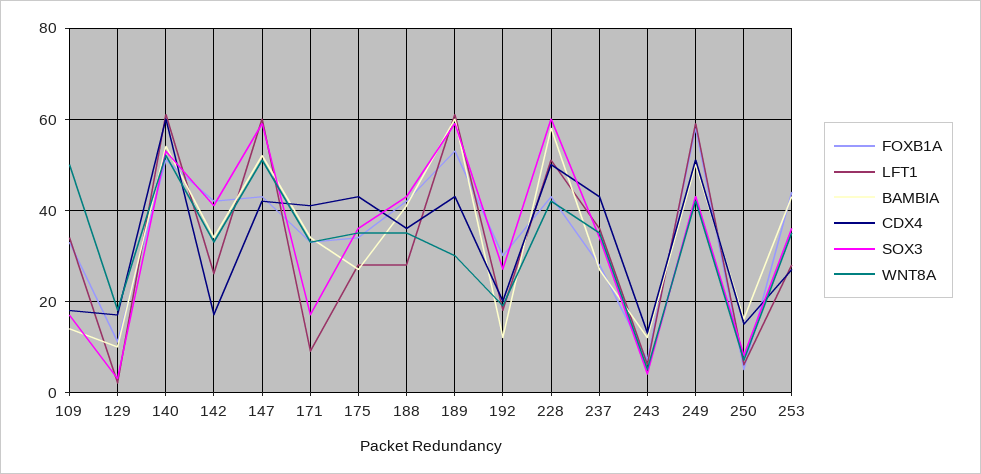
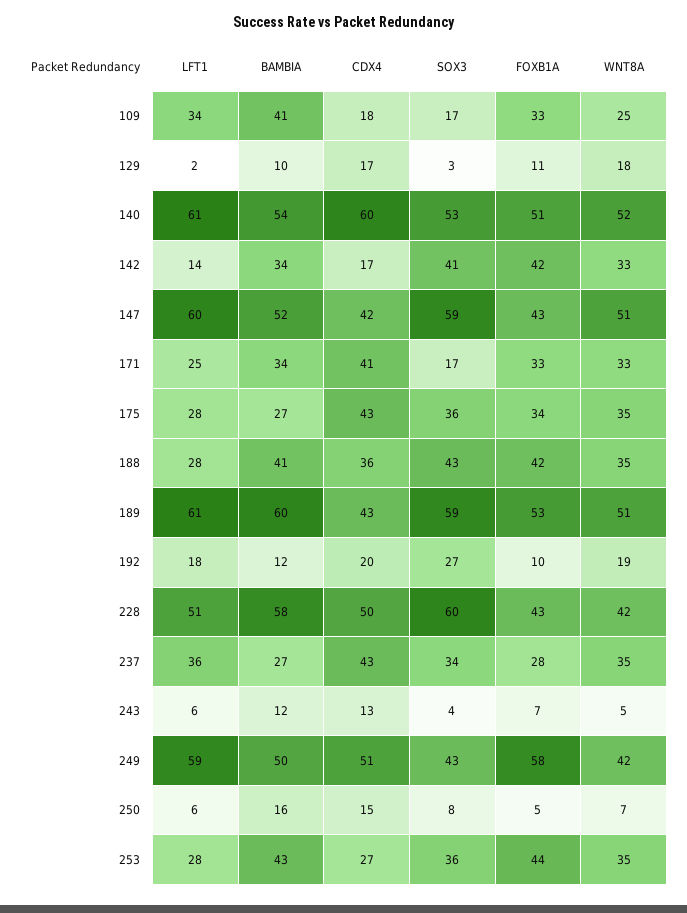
  {
    "FOXB1A": {
      "109": 33,
      "129": 11,
      "140": 51,
      "142": 42,
      "147": 43,
      "171": 33,
      "175": 34,
      "188": 42,
      "189": 53,
-     "192": 30,
+     "192": 10,
      "228": 43,
      "237": 28,
      "243": 7,
      "249": 58,
      "250": 5,
      "253": 44
    },
    "LFT1": {
      "109": 34,
      "129": 2,
      "140": 61,
-     "142": 25,
+     "142": 14,
      "147": 60,
-     "171": 10,
+     "171": 25,
      "175": 28,
      "188": 28,
      "189": 61,
      "192": 18,
      "228": 51,
      "237": 36,
      "243": 6,
      "249": 59,
      "250": 6,
      "253": 28
    },
    "BAMBIA": {
-     "109": 15,
+     "109": 41,
      "129": 10,
      "140": 54,
      "142": 34,
      "147": 52,
      "171": 34,
      "175": 27,
      "188": 41,
      "189": 60,
      "192": 12,
      "228": 58,
      "237": 27,
      "243": 12,
      "249": 50,
      "250": 16,
      "253": 43
    },
    "CDX4": {
      "109": 18,
      "129": 17,
      "140": 60,
      "142": 17,
      "147": 42,
      "171": 41,
      "175": 43,
      "188": 36,
      "189": 43,
      "192": 20,
      "228": 50,
      "237": 43,
      "243": 13,
      "249": 51,
      "250": 15,
      "253": 27
    },
    "SOX3": {
      "109": 17,
      "129": 3,
      "140": 53,
      "142": 41,
      "147": 59,
      "171": 17,
      "175": 36,
      "188": 43,
      "189": 59,
      "192": 27,
      "228": 60,
      "237": 34,
      "243": 4,
      "249": 43,
      "250": 8,
      "253": 36
    },
    "WNT8A": {
-     "109": 50,
+     "109": 25,
      "129": 18,
      "140": 52,
      "142": 33,
      "147": 51,
      "171": 33,
      "175": 35,
      "188": 35,
-     "189": 30,
+     "189": 51,
      "192": 19,
      "228": 42,
      "237": 35,
      "243": 5,
      "249": 42,
      "250": 7,
      "253": 35
    }
  }

